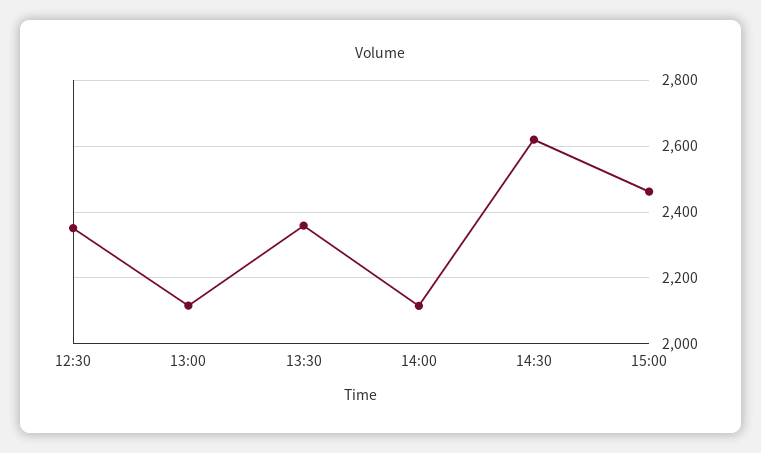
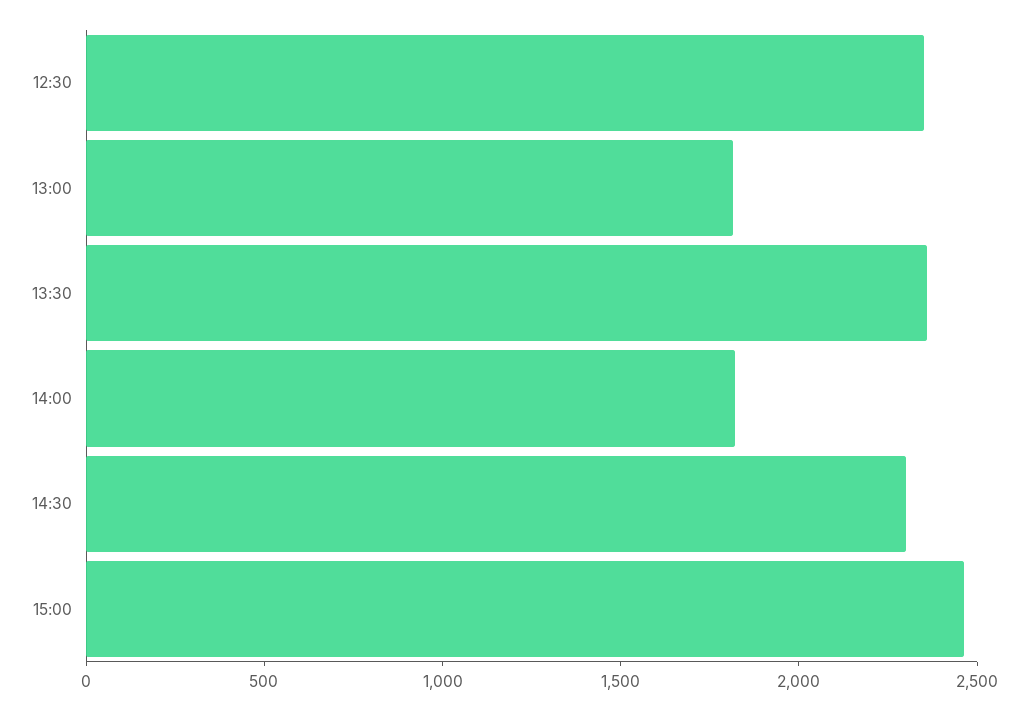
  {
    "12:30": 2360,
-   "13:00": 2120,
+   "13:00": 1800,
    "13:30": 2360,
-   "14:00": 2120,
+   "14:00": 1800,
-   "14:30": 2620,
+   "14:30": 2300,
    "15:00": 2460
  }

